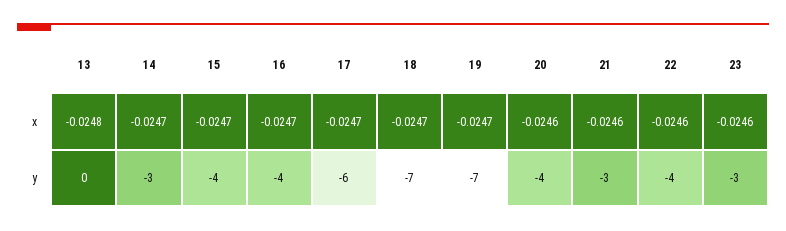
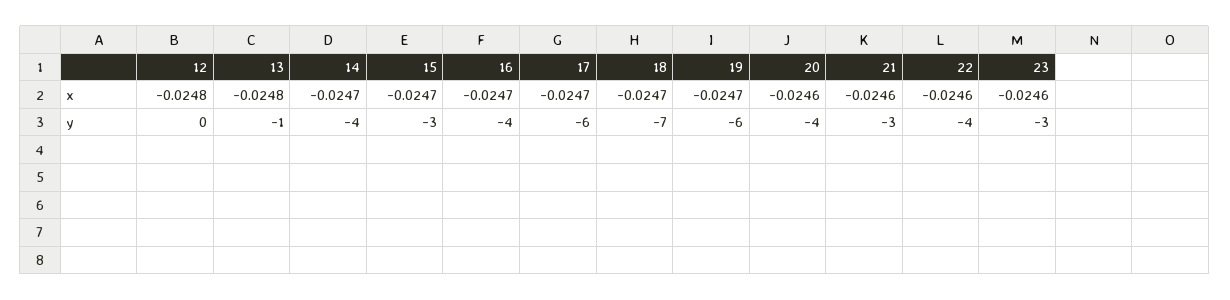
  {
    "13": {
      "x": -0.0248,
-     "y": 0
+     "y": -1
    },
    "14": {
      "x": -0.0247,
-     "y": -3
+     "y": -4
    },
    "15": {
      "x": -0.0247,
-     "y": -4
+     "y": -3
    },
    "16": {
      "x": -0.0247,
      "y": -4
    },
    "17": {
      "x": -0.0247,
      "y": -6
    },
    "18": {
      "x": -0.0247,
      "y": -7
    },
    "19": {
      "x": -0.0247,
-     "y": -7
+     "y": -6
    },
    "20": {
      "x": -0.0246,
      "y": -4
    },
    "21": {
      "x": -0.0246,
      "y": -3
    },
    "22": {
      "x": -0.0246,
      "y": -4
    },
    "23": {
      "x": -0.0246,
      "y": -3
-   }
+   },
+   "12": {
+     "x": -0.0248,
+     "y": 0
+   }
  }

